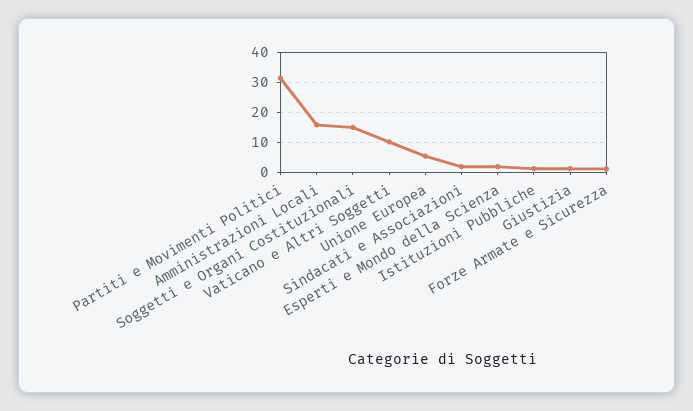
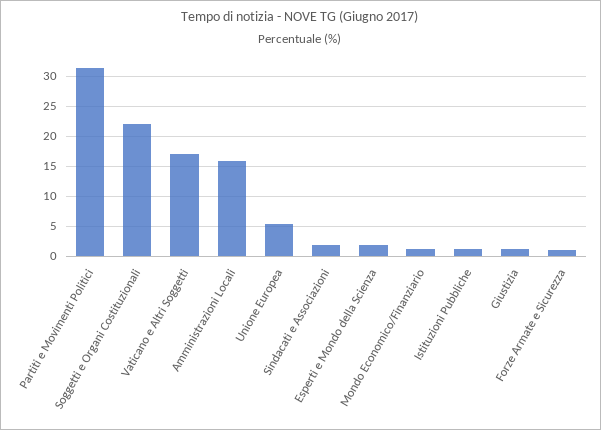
  {
    "Partiti e Movimenti Politici": 31,
    "Amministrazioni Locali": 16,
-   "Soggetti e Organi Costituzionali": 15,
+   "Soggetti e Organi Costituzionali": 22,
-   "Vaticano e Altri Soggetti": 10,
+   "Vaticano e Altri Soggetti": 17,
    "Unione Europea": 5,
    "Sindacati e Associazioni": 2,
    "Esperti e Mondo della Scienza": 2,
    "Istituzioni Pubbliche": 1,
    "Giustizia": 1,
-   "Forze Armate e Sicurezza": 1
+   "Forze Armate e Sicurezza": 1,
+   "Mondo Economico/Finanziario": 1
  }

